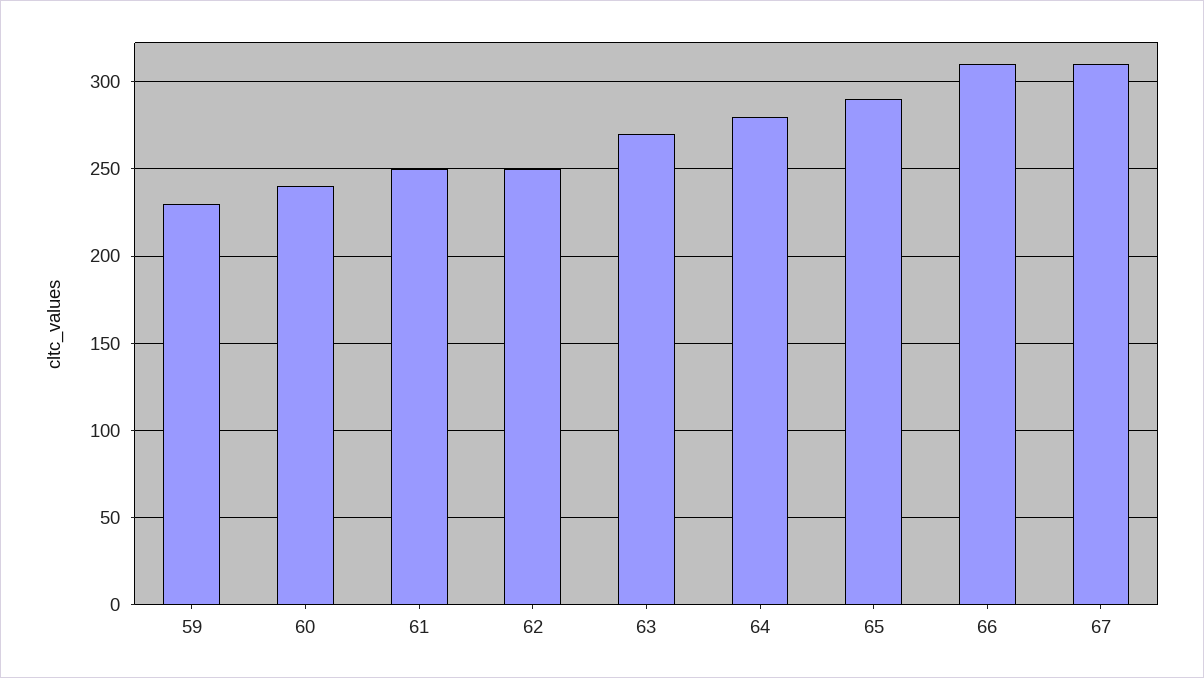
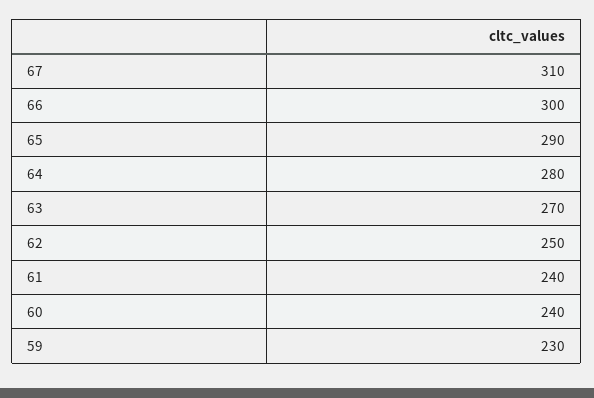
  {
    "59": 230,
    "60": 240,
-   "61": 250,
+   "61": 240,
    "62": 250,
    "63": 270,
    "64": 280,
    "65": 290,
-   "66": 310,
+   "66": 300,
    "67": 310
  }

